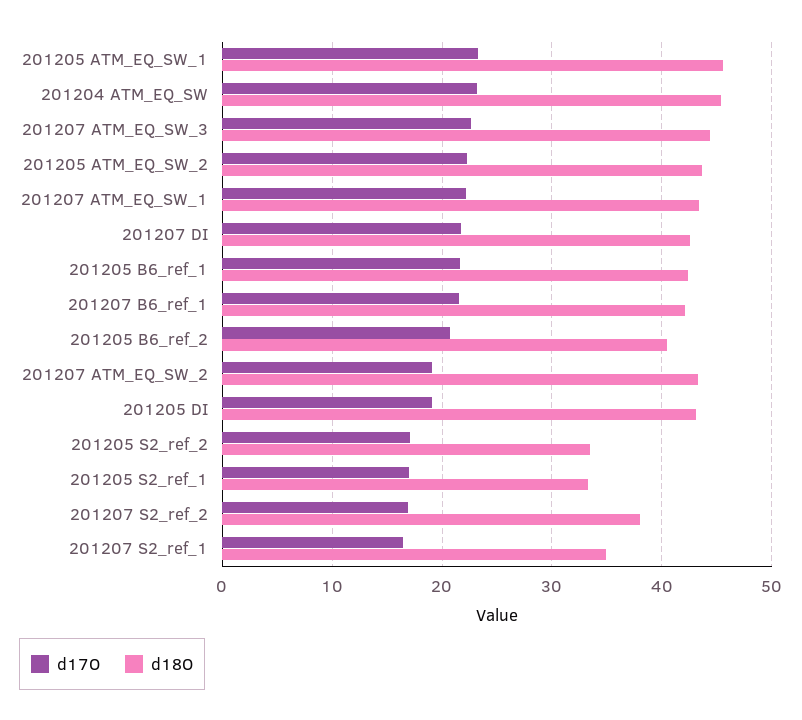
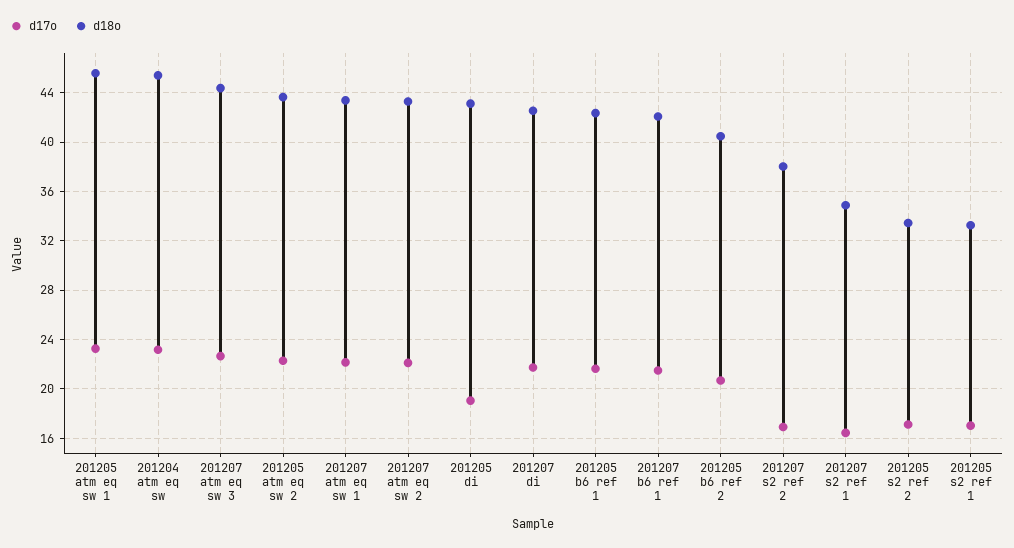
  {
    "d17O": {
      "201205 ATM_EQ_SW_1": 23.5,
      "201204 ATM_EQ_SW": 23,
      "201207 ATM_EQ_SW_3": 22.5,
      "201205 ATM_EQ_SW_2": 22.5,
      "201207 ATM_EQ_SW_1": 22,
      "201207 DI": 21.5,
      "201205 B6_ref_1": 21.5,
      "201207 B6_ref_1": 21.5,
      "201205 B6_ref_2": 20.5,
-     "201207 ATM_EQ_SW_2": 19,
+     "201207 ATM_EQ_SW_2": 22,
      "201205 DI": 19,
      "201205 S2_ref_2": 17,
      "201205 S2_ref_1": 17,
      "201207 S2_ref_2": 17,
      "201207 S2_ref_1": 16.5
    },
    "d18O": {
      "201205 ATM_EQ_SW_1": 45.5,
      "201204 ATM_EQ_SW": 45.5,
      "201207 ATM_EQ_SW_3": 44.5,
      "201205 ATM_EQ_SW_2": 43.5,
      "201207 ATM_EQ_SW_1": 43.5,
      "201207 DI": 42.5,
      "201205 B6_ref_1": 42.5,
      "201207 B6_ref_1": 42,
      "201205 B6_ref_2": 40.5,
      "201207 ATM_EQ_SW_2": 43.5,
      "201205 DI": 43,
      "201205 S2_ref_2": 33.5,
      "201205 S2_ref_1": 33.5,
      "201207 S2_ref_2": 38,
      "201207 S2_ref_1": 35
    }
  }

